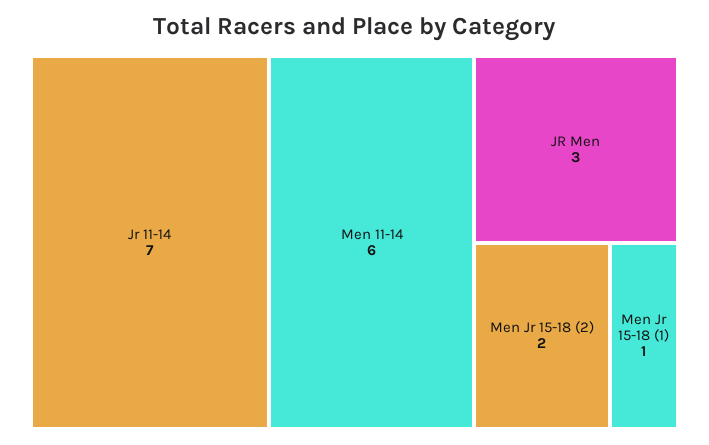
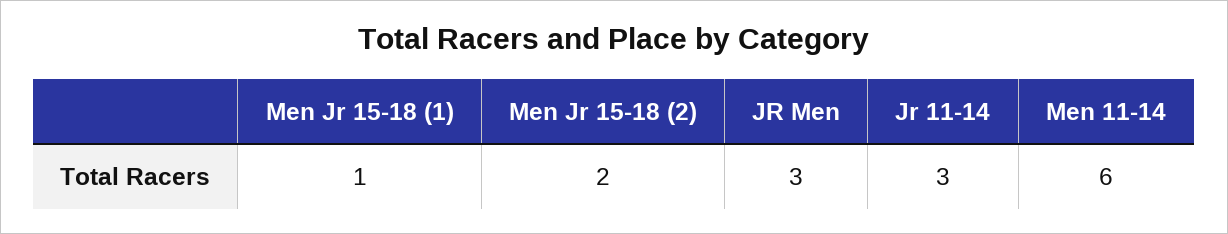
  {
-   "Jr 11-14": 7,
+   "Jr 11-14": 3,
    "Men 11-14": 6,
    "JR Men": 3,
    "Men Jr 15-18 (2)": 2,
    "Men Jr 15-18 (1)": 1
  }

